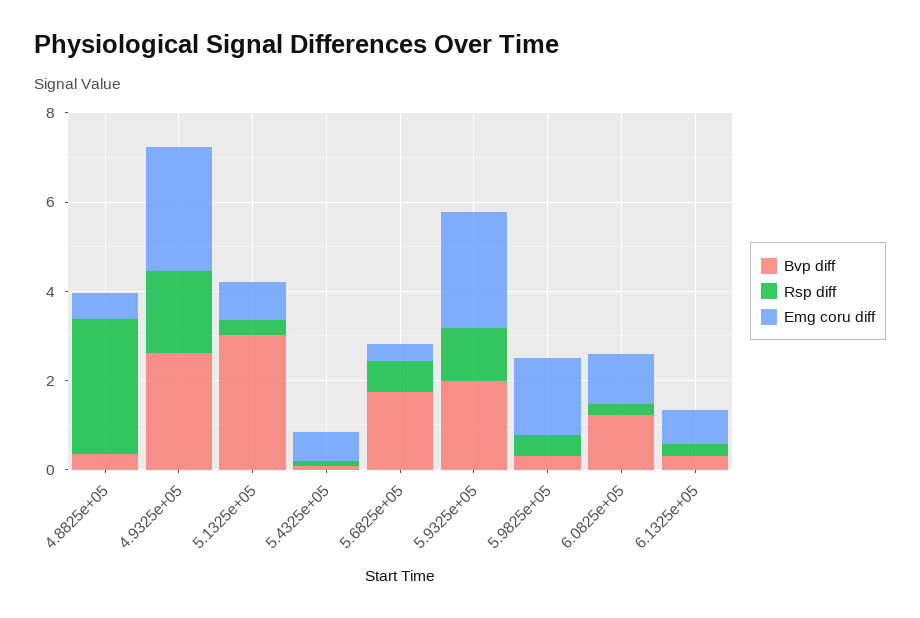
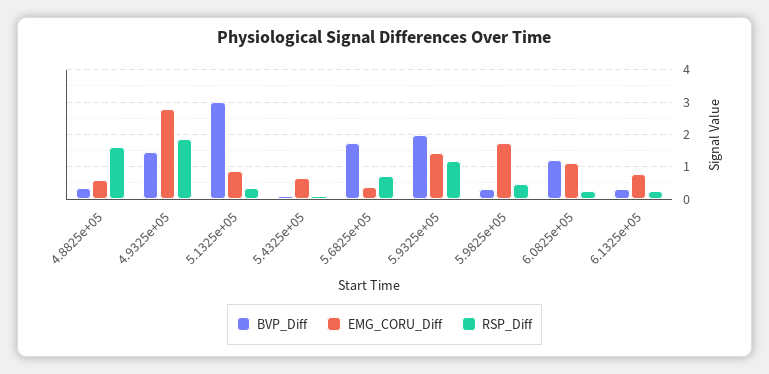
  {
    "Bvp diff": {
      "4.8825e+05": 0.4,
-     "4.9325e+05": 2.5,
+     "4.9325e+05": 1.4,
      "5.1325e+05": 3,
      "5.4325e+05": 0,
      "5.6825e+05": 1.8,
      "5.9325e+05": 2,
      "5.9825e+05": 0.4,
      "6.0825e+05": 1.2,
      "6.1325e+05": 0.4
    },
    "Rsp diff": {
-     "4.8825e+05": 3,
+     "4.8825e+05": 1.6,
      "4.9325e+05": 1.8,
      "5.1325e+05": 0.4,
      "5.4325e+05": 0,
      "5.6825e+05": 0.8,
      "5.9325e+05": 1.2,
      "5.9825e+05": 0.4,
      "6.0825e+05": 0.2,
      "6.1325e+05": 0.2
    },
    "Emg coru diff": {
      "4.8825e+05": 0.6,
      "4.9325e+05": 2.8,
      "5.1325e+05": 0.8,
      "5.4325e+05": 0.6,
      "5.6825e+05": 0.4,
-     "5.9325e+05": 2.5,
+     "5.9325e+05": 1.4,
      "5.9825e+05": 1.8,
      "6.0825e+05": 1.2,
      "6.1325e+05": 0.8
    }
  }

